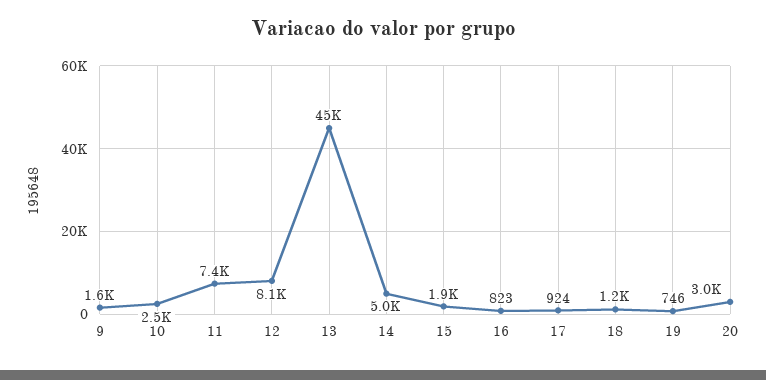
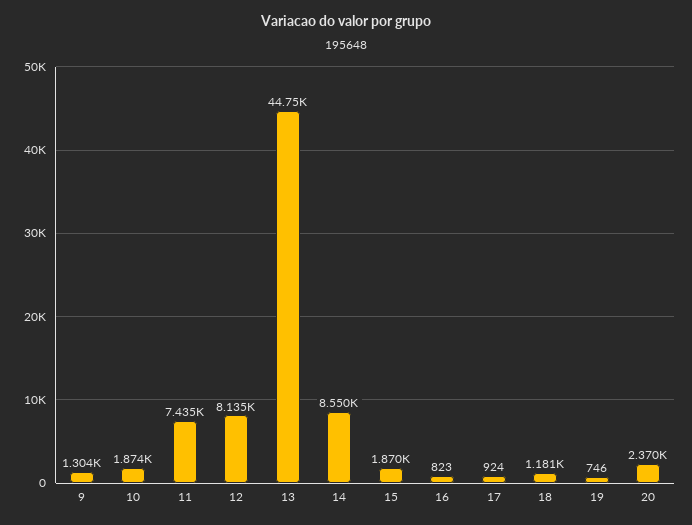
  {
-   "9": 1600,
+   "9": 1304,
-   "10": 2500,
+   "10": 1874,
    "11": 7435,
    "12": 8135,
    "13": 44750,
-   "14": 5000,
+   "14": 8550,
    "15": 1870,
    "16": 823,
    "17": 924,
    "18": 1181,
    "19": 746,
-   "20": 3000
+   "20": 2370
  }

